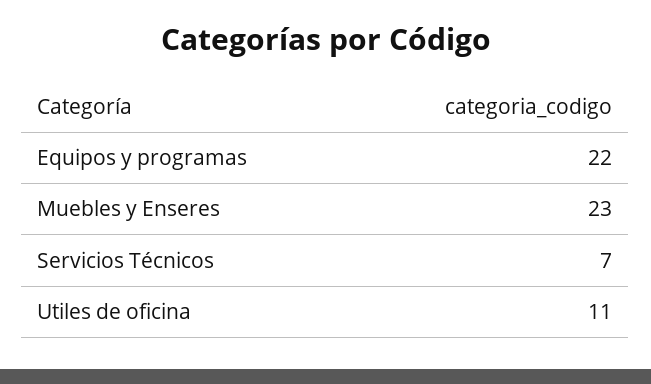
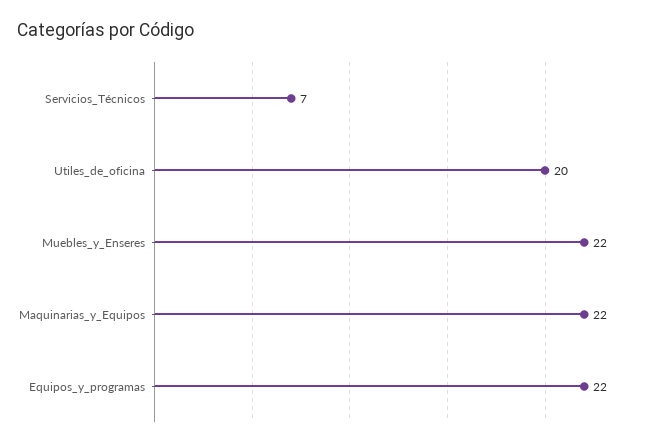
  {
    "Equipos y programas": 22,
-   "Muebles y Enseres": 23,
+   "Muebles y Enseres": 22,
    "Servicios Técnicos": 7,
-   "Utiles de oficina": 11
+   "Utiles de oficina": 20,
+   "Maquinarias_y_Equipos": 22
  }

